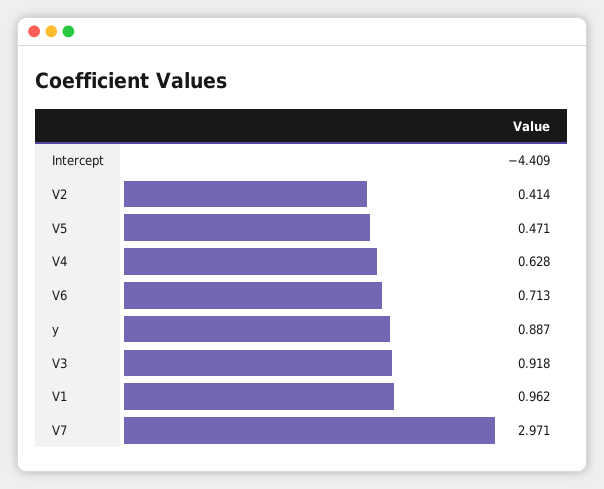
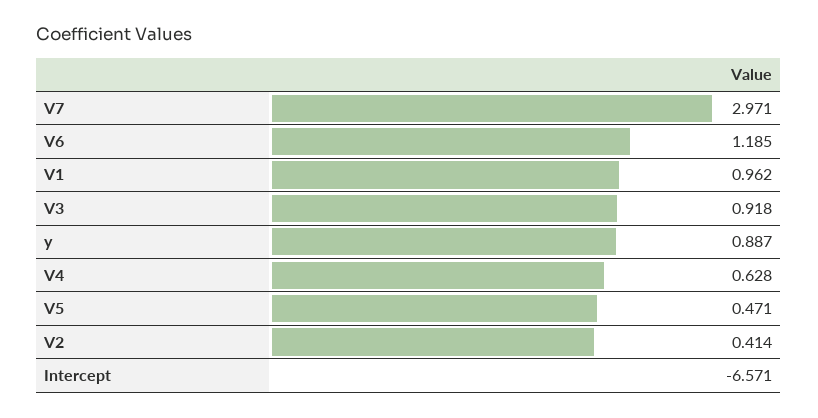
  {
-   "Intercept": -4.409,
+   "Intercept": -6.571,
    "V2": 0.414,
    "V5": 0.471,
    "V4": 0.628,
-   "V6": 0.713,
+   "V6": 1.185,
    "y": 0.887,
    "V3": 0.918,
    "V1": 0.962,
    "V7": 2.971
  }

